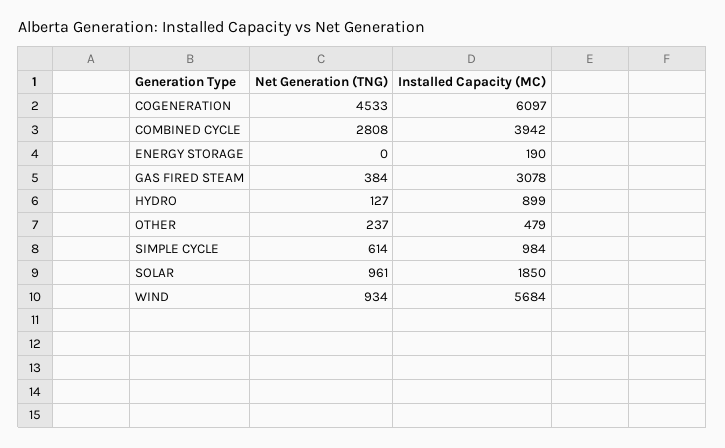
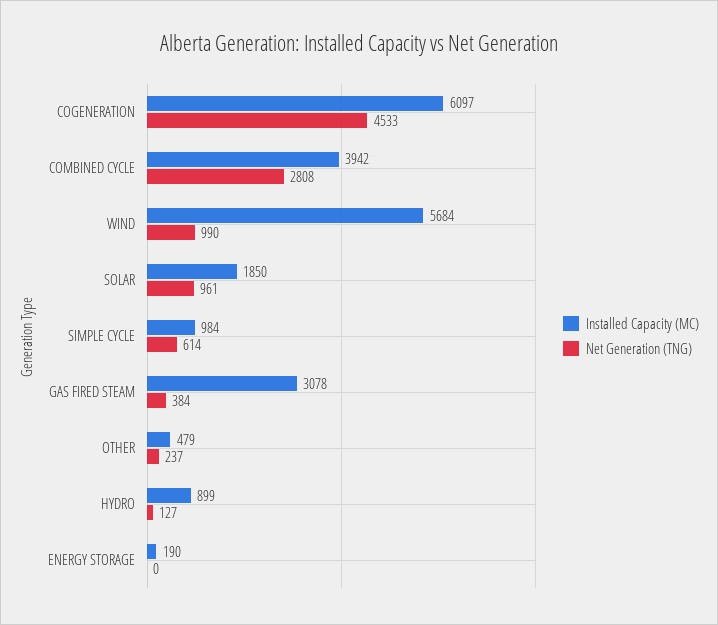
  {
    "Net Generation (TNG)": {
      "COGENERATION": 4533,
      "COMBINED CYCLE": 2808,
      "ENERGY STORAGE": 0,
      "GAS FIRED STEAM": 384,
      "HYDRO": 127,
      "OTHER": 237,
      "SIMPLE CYCLE": 614,
      "SOLAR": 961,
-     "WIND": 934
+     "WIND": 990
    },
    "Installed Capacity (MC)": {
      "COGENERATION": 6097,
      "COMBINED CYCLE": 3942,
      "ENERGY STORAGE": 190,
      "GAS FIRED STEAM": 3078,
      "HYDRO": 899,
      "OTHER": 479,
      "SIMPLE CYCLE": 984,
      "SOLAR": 1850,
      "WIND": 5684
    }
  }

